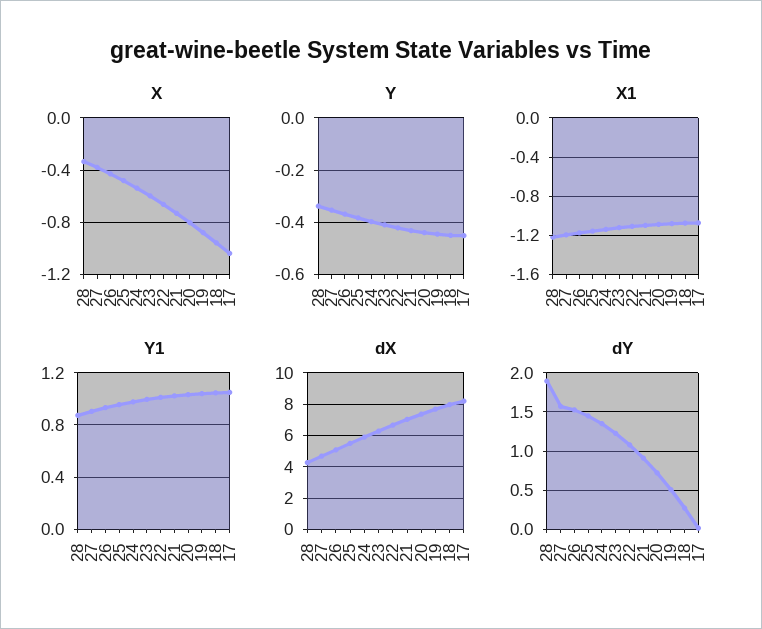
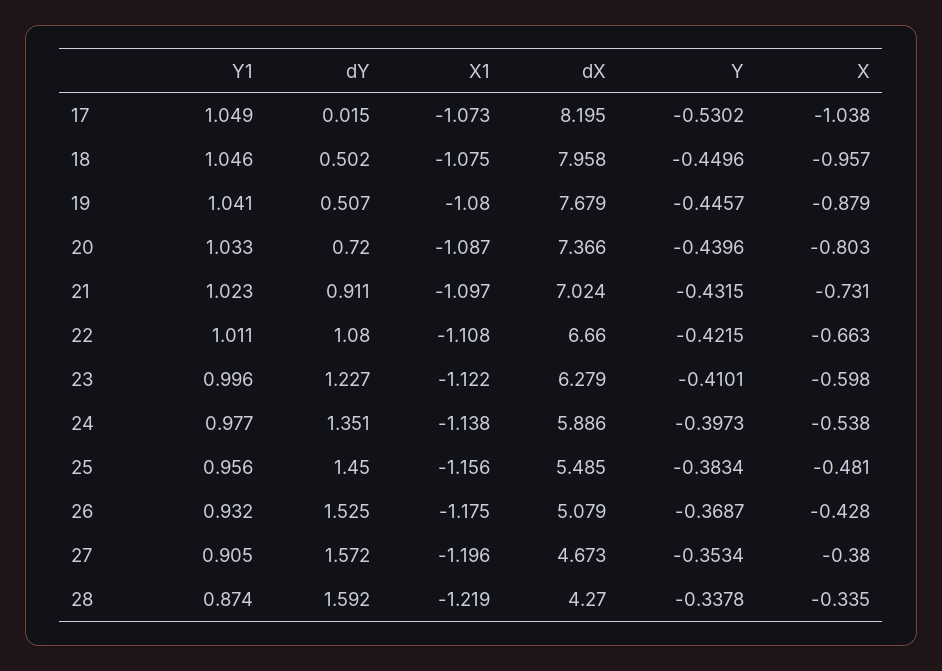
  {
    "X": {
      "28": -0.335,
      "27": -0.38,
      "26": -0.428,
      "25": -0.481,
      "24": -0.538,
      "23": -0.598,
      "22": -0.663,
      "21": -0.731,
      "20": -0.803,
      "19": -0.879,
      "18": -0.957,
      "17": -1.038
    },
    "Y": {
      "28": -0.3378,
      "27": -0.3534,
      "26": -0.3687,
      "25": -0.3834,
      "24": -0.3973,
      "23": -0.4101,
      "22": -0.4215,
      "21": -0.4315,
      "20": -0.4396,
      "19": -0.4457,
      "18": -0.4496,
-     "17": -0.45
+     "17": -0.5302
    },
    "X1": {
      "28": -1.219,
      "27": -1.196,
      "26": -1.175,
      "25": -1.156,
      "24": -1.138,
      "23": -1.122,
      "22": -1.108,
      "21": -1.097,
      "20": -1.087,
      "19": -1.08,
      "18": -1.075,
      "17": -1.073
    },
    "Y1": {
      "28": 0.874,
      "27": 0.905,
      "26": 0.932,
      "25": 0.956,
      "24": 0.977,
      "23": 0.996,
      "22": 1.011,
      "21": 1.023,
      "20": 1.033,
      "19": 1.041,
      "18": 1.046,
      "17": 1.049
    },
    "dX": {
      "28": 4.27,
      "27": 4.673,
      "26": 5.079,
      "25": 5.485,
      "24": 5.886,
      "23": 6.279,
      "22": 6.66,
      "21": 7.024,
      "20": 7.366,
      "19": 7.679,
      "18": 7.958,
      "17": 8.195
    },
    "dY": {
-     "28": 1.9,
+     "28": 1.592,
      "27": 1.572,
      "26": 1.525,
      "25": 1.45,
      "24": 1.351,
      "23": 1.227,
      "22": 1.08,
      "21": 0.911,
      "20": 0.72,
      "19": 0.507,
-     "18": 0.3,
+     "18": 0.502,
      "17": 0.015
    }
  }

